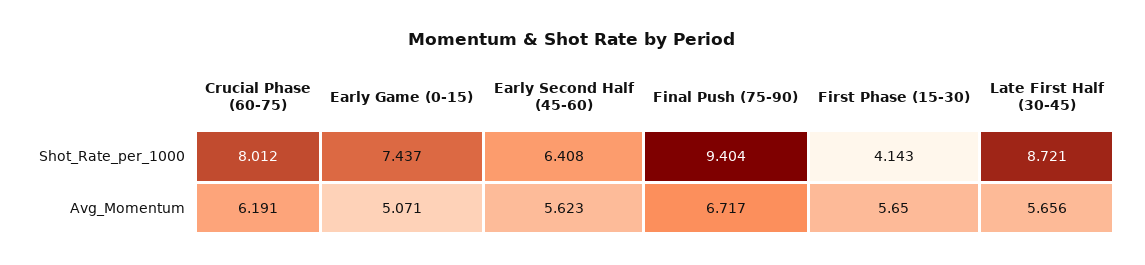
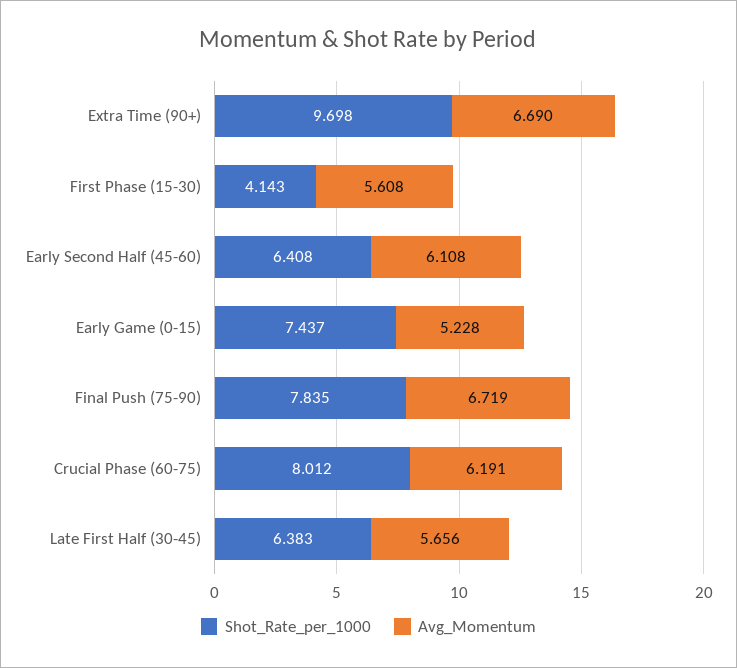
  {
    "Shot_Rate_per_1000": {
      "Crucial Phase (60-75)": 8.012,
      "Early Game (0-15)": 7.437,
      "Early Second Half (45-60)": 6.408,
-     "Final Push (75-90)": 9.404,
+     "Final Push (75-90)": 7.835,
      "First Phase (15-30)": 4.143,
-     "Late First Half (30-45)": 8.721
+     "Late First Half (30-45)": 6.383,
+     "Extra Time (90+)": 9.698
    },
    "Avg_Momentum": {
      "Crucial Phase (60-75)": 6.191,
-     "Early Game (0-15)": 5.071,
+     "Early Game (0-15)": 5.228,
-     "Early Second Half (45-60)": 5.623,
+     "Early Second Half (45-60)": 6.108,
-     "Final Push (75-90)": 6.717,
+     "Final Push (75-90)": 6.719,
-     "First Phase (15-30)": 5.65,
+     "First Phase (15-30)": 5.608,
-     "Late First Half (30-45)": 5.656
+     "Late First Half (30-45)": 5.656,
+     "Extra Time (90+)": 6.69
    }
  }

